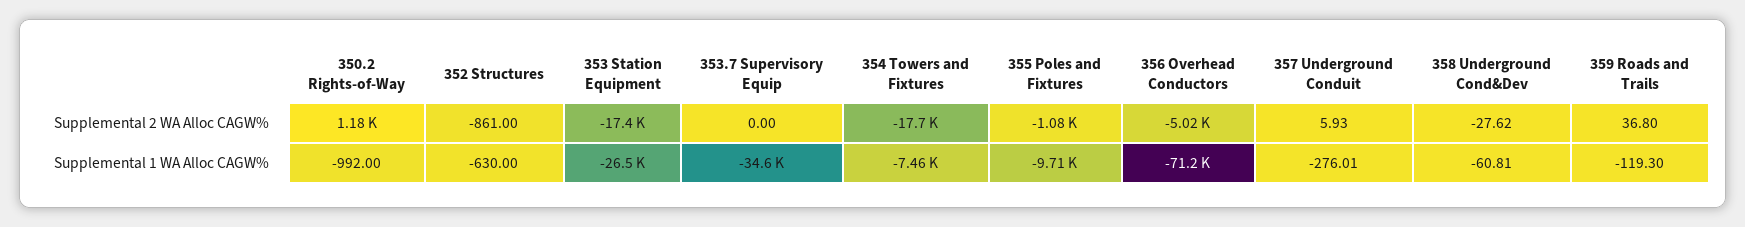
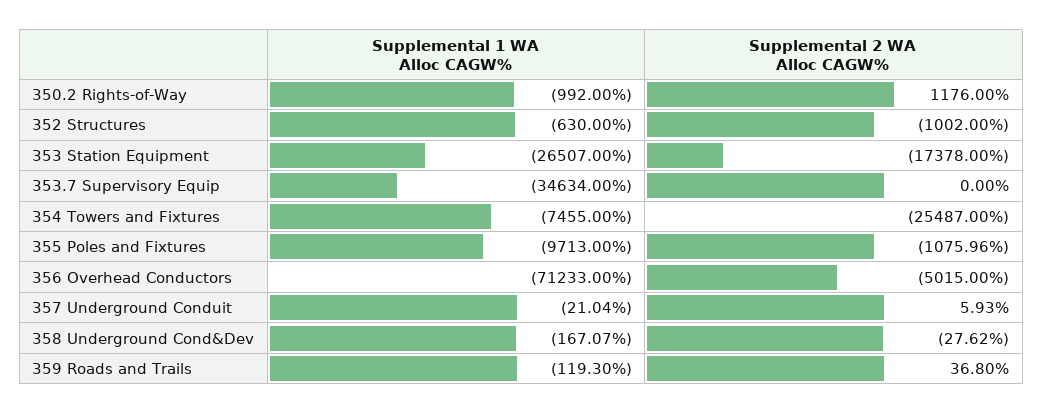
  {
    "350.2 Rights-of-Way": {
      "Supplemental 2 WA Alloc CAGW%": 1176,
      "Supplemental 1 WA Alloc CAGW%": -992
    },
    "352 Structures": {
-     "Supplemental 2 WA Alloc CAGW%": -861,
+     "Supplemental 2 WA Alloc CAGW%": -1002,
      "Supplemental 1 WA Alloc CAGW%": -630
    },
    "353 Station Equipment": {
      "Supplemental 2 WA Alloc CAGW%": -17378,
      "Supplemental 1 WA Alloc CAGW%": -26507
    },
    "353.7 Supervisory Equip": {
      "Supplemental 2 WA Alloc CAGW%": 0,
      "Supplemental 1 WA Alloc CAGW%": -34634
    },
    "354 Towers and Fixtures": {
-     "Supplemental 2 WA Alloc CAGW%": -17700,
+     "Supplemental 2 WA Alloc CAGW%": -25487,
      "Supplemental 1 WA Alloc CAGW%": -7455
    },
    "355 Poles and Fixtures": {
      "Supplemental 2 WA Alloc CAGW%": -1075.96,
      "Supplemental 1 WA Alloc CAGW%": -9713
    },
    "356 Overhead Conductors": {
      "Supplemental 2 WA Alloc CAGW%": -5015,
      "Supplemental 1 WA Alloc CAGW%": -71233
    },
    "357 Underground Conduit": {
      "Supplemental 2 WA Alloc CAGW%": 5.93,
-     "Supplemental 1 WA Alloc CAGW%": -276.01
+     "Supplemental 1 WA Alloc CAGW%": -21.04
    },
    "358 Underground Cond&Dev": {
      "Supplemental 2 WA Alloc CAGW%": -27.62,
-     "Supplemental 1 WA Alloc CAGW%": -60.81
+     "Supplemental 1 WA Alloc CAGW%": -167.07
    },
    "359 Roads and Trails": {
      "Supplemental 2 WA Alloc CAGW%": 36.8,
      "Supplemental 1 WA Alloc CAGW%": -119.3
    }
  }

